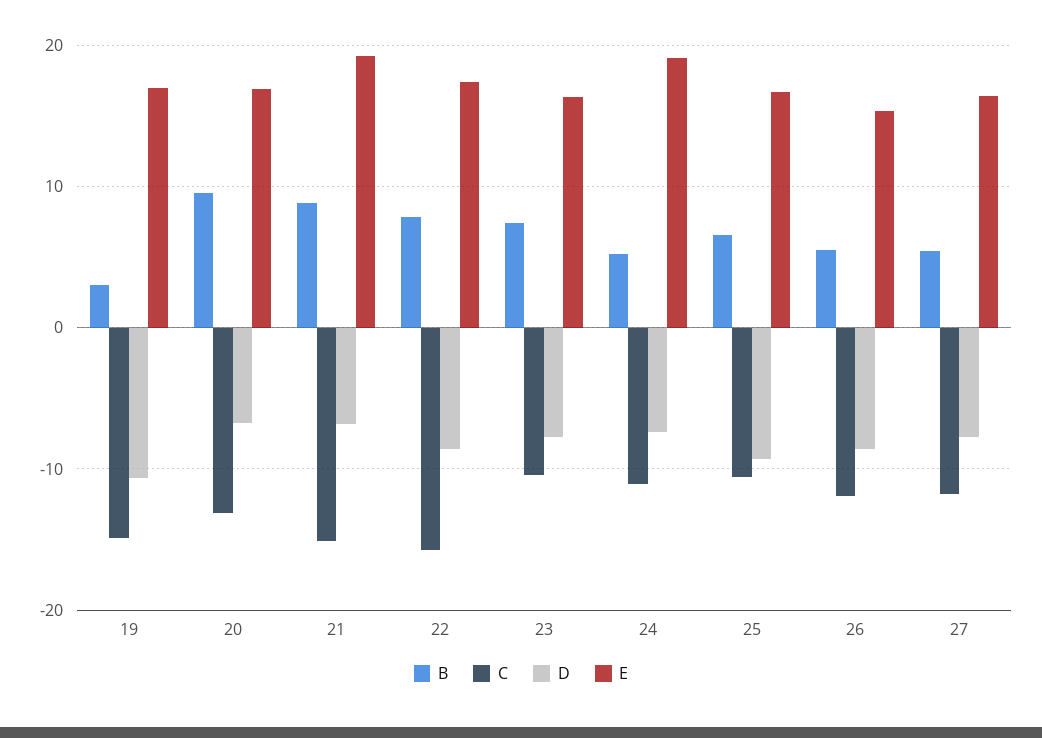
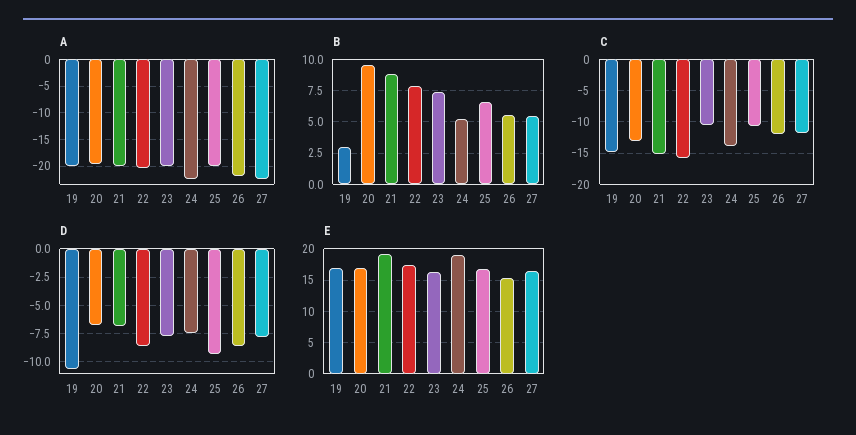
  {
    "B": {
      "19": 3,
      "20": 9.5,
      "21": 9,
      "22": 8,
      "23": 7.5,
      "24": 5,
      "25": 6.5,
      "26": 5.5,
      "27": 5.5
    },
    "C": {
      "19": -15,
      "20": -13,
      "21": -15,
      "22": -16,
      "23": -10,
-     "24": -11,
+     "24": -14,
      "25": -11,
      "26": -12,
      "27": -12
    },
    "D": {
      "19": -11,
      "20": -7,
      "21": -7,
      "22": -9,
      "23": -8,
      "24": -7,
      "25": -9,
      "26": -9,
      "27": -8
    },
    "E": {
      "19": 17,
      "20": 17,
      "21": 19,
      "22": 17,
      "23": 16,
      "24": 19,
      "25": 17,
      "26": 15,
      "27": 16
-   }
+   },
+   "A": {
+     "19": -20,
+     "20": -20,
+     "21": -20,
+     "22": -20,
+     "23": -20,
+     "24": -22.5,
+     "25": -20,
+     "26": -22.5,
+     "27": -22.5
+   }
  }

